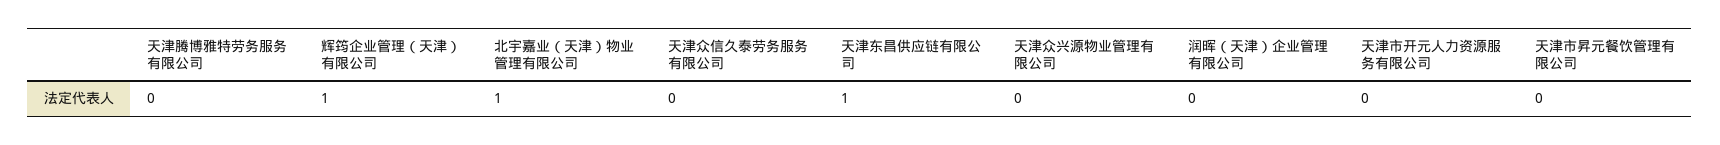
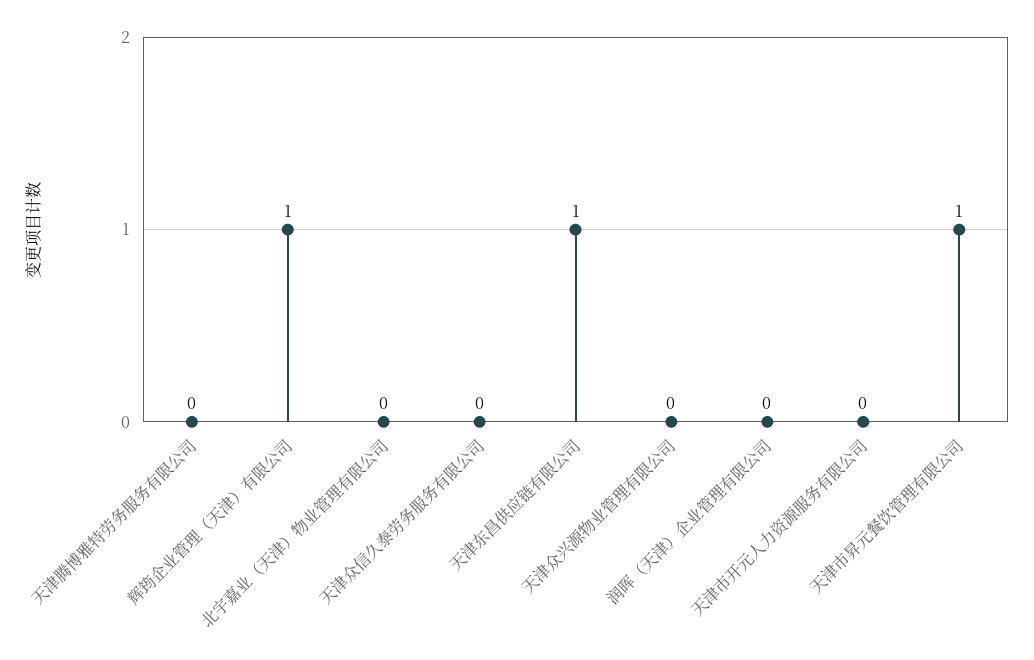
  {
    "天津腾博雅特劳务服务有限公司": 0,
    "辉筠企业管理（天津）有限公司": 1,
-   "北宇嘉业（天津）物业管理有限公司": 1,
+   "北宇嘉业（天津）物业管理有限公司": 0,
    "天津众信久泰劳务服务有限公司": 0,
    "天津东昌供应链有限公司": 1,
    "天津众兴源物业管理有限公司": 0,
    "润晖（天津）企业管理有限公司": 0,
    "天津市开元人力资源服务有限公司": 0,
-   "天津市昇元餐饮管理有限公司": 0
+   "天津市昇元餐饮管理有限公司": 1
  }

